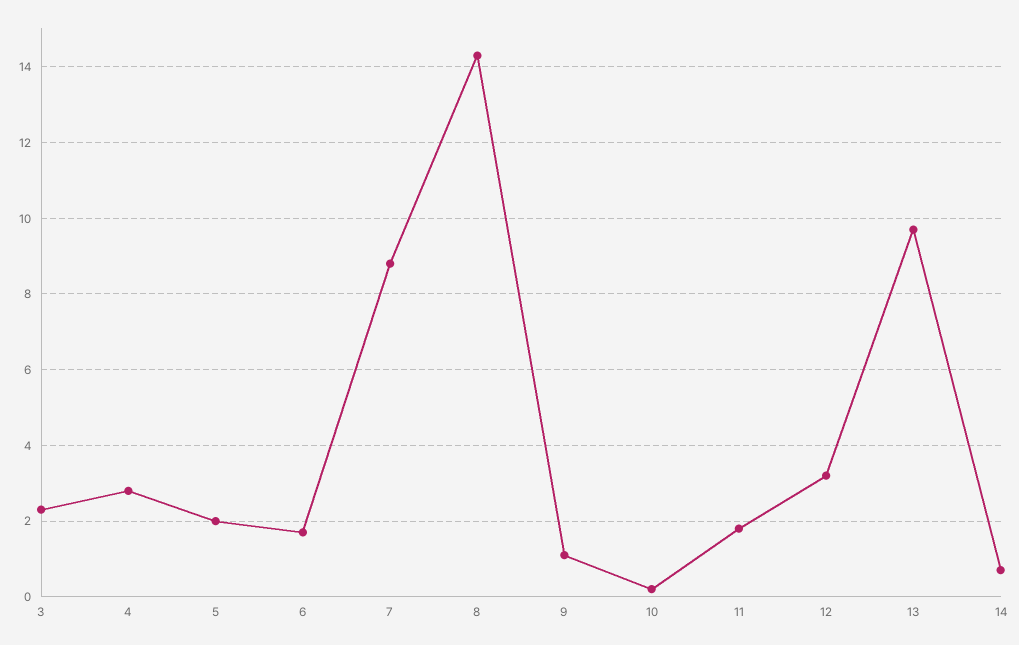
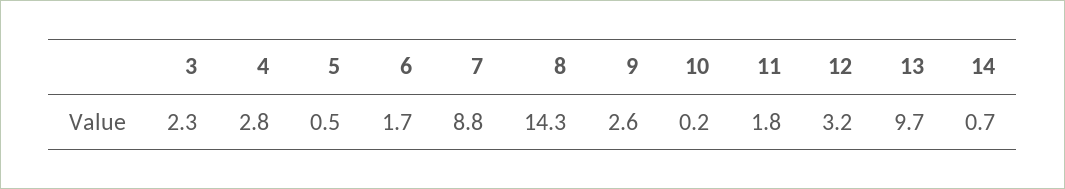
  {
    "3": 2.3,
    "4": 2.8,
-   "5": 2,
+   "5": 0.5,
    "6": 1.7,
    "7": 8.8,
    "8": 14.3,
-   "9": 1,
+   "9": 2.6,
    "10": 0.2,
    "11": 1.8,
    "12": 3.2,
    "13": 9.7,
    "14": 0.7
  }

